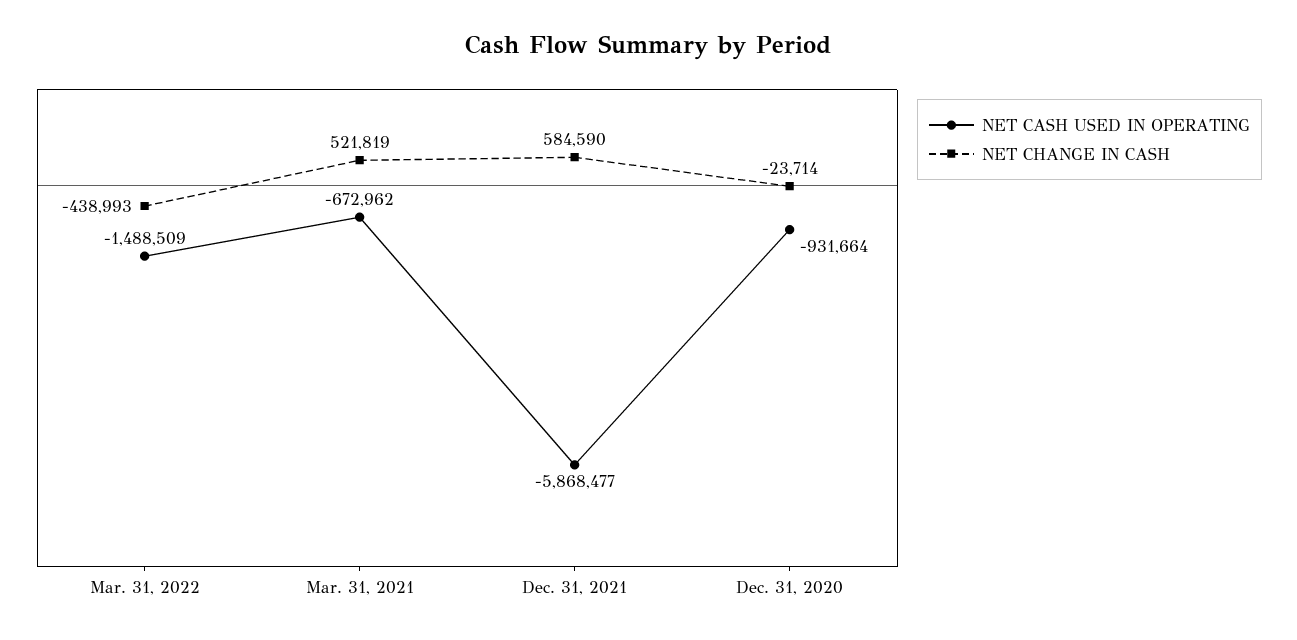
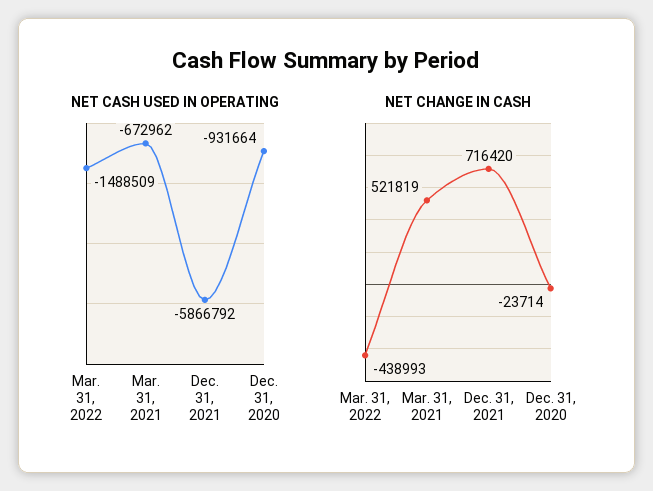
  {
    "NET CASH USED IN OPERATING": {
      "Mar. 31, 2022": -1488509,
      "Mar. 31, 2021": -672962,
-     "Dec. 31, 2021": -5868477,
+     "Dec. 31, 2021": -5866792,
      "Dec. 31, 2020": -931664
    },
    "NET CHANGE IN CASH": {
      "Mar. 31, 2022": -438993,
      "Mar. 31, 2021": 521819,
-     "Dec. 31, 2021": 584590,
+     "Dec. 31, 2021": 716420,
      "Dec. 31, 2020": -23714
    }
  }

